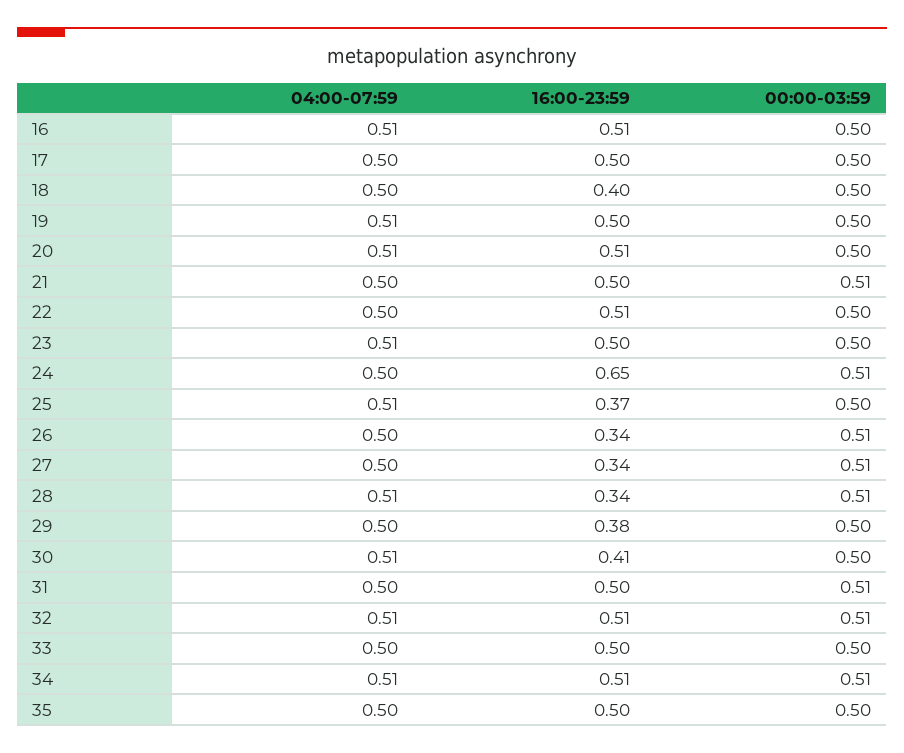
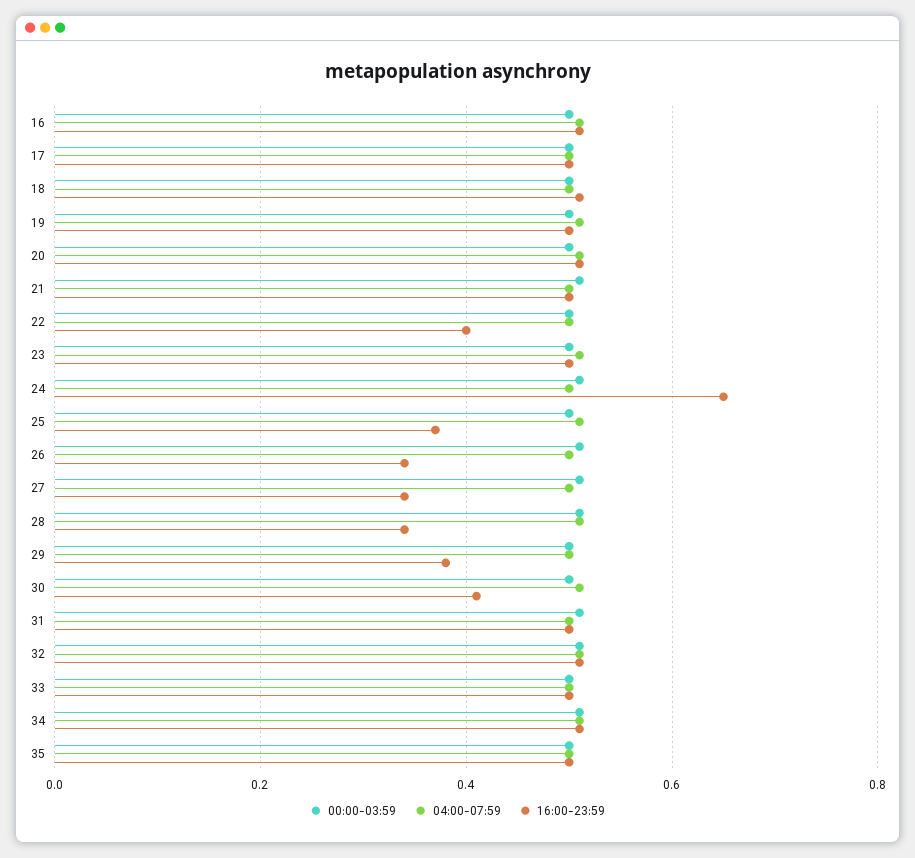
  {
    "04:00-07:59": {
      "16": 0.51,
      "17": 0.5,
      "18": 0.5,
      "19": 0.51,
      "20": 0.51,
      "21": 0.5,
      "22": 0.5,
      "23": 0.51,
      "24": 0.5,
      "25": 0.51,
      "26": 0.5,
      "27": 0.5,
      "28": 0.51,
      "29": 0.5,
      "30": 0.51,
      "31": 0.5,
      "32": 0.51,
      "33": 0.5,
      "34": 0.51,
      "35": 0.5
    },
    "16:00-23:59": {
      "16": 0.51,
      "17": 0.5,
-     "18": 0.4,
+     "18": 0.5,
      "19": 0.5,
      "20": 0.51,
      "21": 0.5,
-     "22": 0.51,
+     "22": 0.4,
      "23": 0.5,
      "24": 0.65,
      "25": 0.37,
      "26": 0.34,
      "27": 0.34,
      "28": 0.34,
      "29": 0.38,
      "30": 0.41,
      "31": 0.5,
      "32": 0.51,
      "33": 0.5,
      "34": 0.51,
      "35": 0.5
    },
    "00:00-03:59": {
      "16": 0.5,
      "17": 0.5,
      "18": 0.5,
      "19": 0.5,
      "20": 0.5,
      "21": 0.51,
      "22": 0.5,
      "23": 0.5,
      "24": 0.51,
      "25": 0.5,
      "26": 0.51,
      "27": 0.51,
      "28": 0.51,
      "29": 0.5,
      "30": 0.5,
      "31": 0.51,
      "32": 0.51,
      "33": 0.5,
      "34": 0.51,
      "35": 0.5
    }
  }

